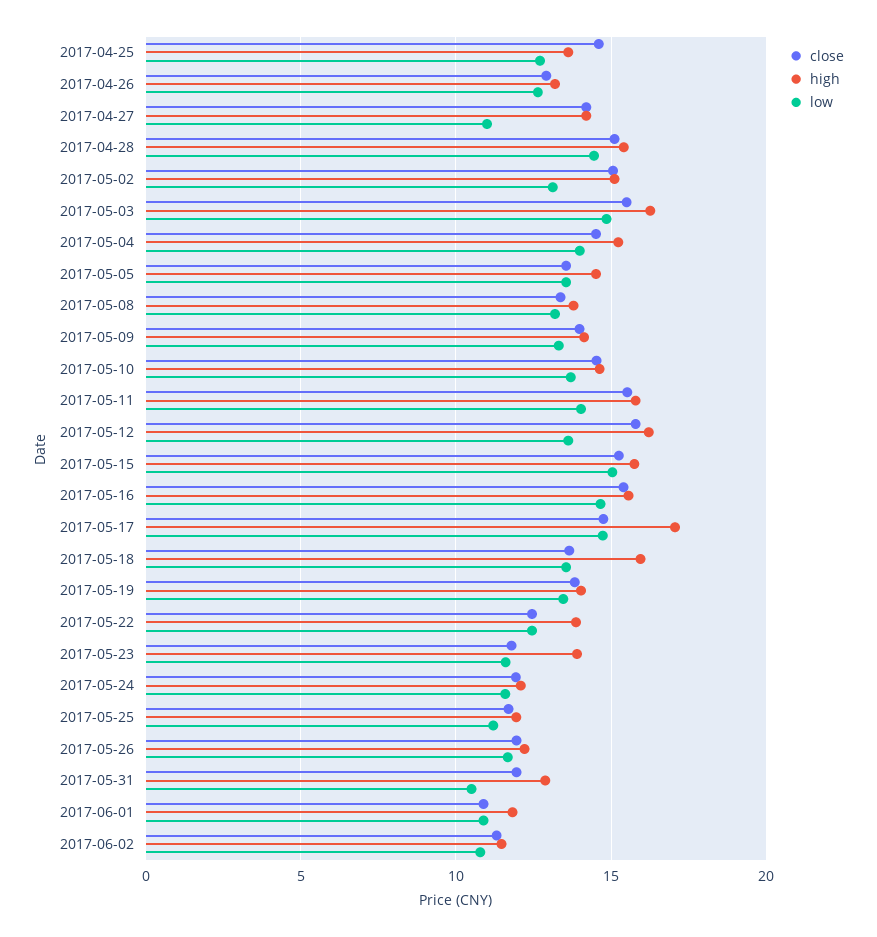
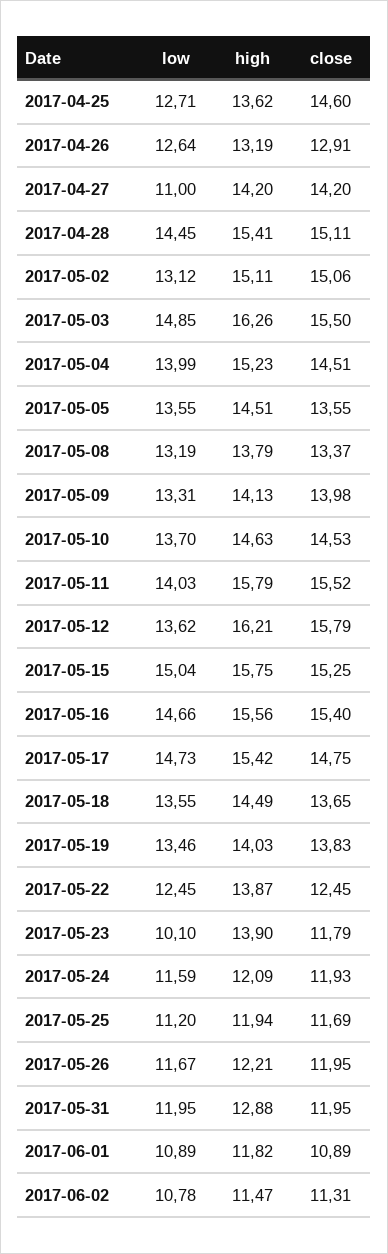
  {
    "close": {
      "2017-04-25": 14.6,
      "2017-04-26": 12.91,
      "2017-04-27": 14.2,
      "2017-04-28": 15.11,
      "2017-05-02": 15.06,
      "2017-05-03": 15.5,
      "2017-05-04": 14.51,
      "2017-05-05": 13.55,
      "2017-05-08": 13.37,
      "2017-05-09": 13.98,
      "2017-05-10": 14.53,
      "2017-05-11": 15.52,
      "2017-05-12": 15.79,
      "2017-05-15": 15.25,
      "2017-05-16": 15.4,
      "2017-05-17": 14.75,
      "2017-05-18": 13.65,
      "2017-05-19": 13.83,
      "2017-05-22": 12.45,
      "2017-05-23": 11.79,
      "2017-05-24": 11.93,
      "2017-05-25": 11.69,
      "2017-05-26": 11.95,
      "2017-05-31": 11.95,
      "2017-06-01": 10.89,
      "2017-06-02": 11.31
    },
    "high": {
      "2017-04-25": 13.62,
      "2017-04-26": 13.19,
      "2017-04-27": 14.2,
      "2017-04-28": 15.41,
      "2017-05-02": 15.11,
      "2017-05-03": 16.26,
      "2017-05-04": 15.23,
      "2017-05-05": 14.51,
      "2017-05-08": 13.79,
      "2017-05-09": 14.13,
      "2017-05-10": 14.63,
      "2017-05-11": 15.79,
      "2017-05-12": 16.21,
      "2017-05-15": 15.75,
      "2017-05-16": 15.56,
-     "2017-05-17": 17,
+     "2017-05-17": 15.42,
-     "2017-05-18": 16,
+     "2017-05-18": 14.49,
      "2017-05-19": 14.03,
      "2017-05-22": 13.87,
      "2017-05-23": 13.9,
      "2017-05-24": 12.09,
      "2017-05-25": 11.94,
      "2017-05-26": 12.21,
      "2017-05-31": 12.88,
      "2017-06-01": 11.82,
      "2017-06-02": 11.47
    },
    "low": {
      "2017-04-25": 12.71,
      "2017-04-26": 12.64,
      "2017-04-27": 11,
      "2017-04-28": 14.45,
      "2017-05-02": 13.12,
      "2017-05-03": 14.85,
      "2017-05-04": 13.99,
      "2017-05-05": 13.55,
      "2017-05-08": 13.19,
      "2017-05-09": 13.31,
      "2017-05-10": 13.7,
      "2017-05-11": 14.03,
      "2017-05-12": 13.62,
      "2017-05-15": 15.04,
      "2017-05-16": 14.66,
      "2017-05-17": 14.73,
      "2017-05-18": 13.55,
      "2017-05-19": 13.46,
      "2017-05-22": 12.45,
-     "2017-05-23": 11.5,
+     "2017-05-23": 10.1,
      "2017-05-24": 11.59,
      "2017-05-25": 11.2,
      "2017-05-26": 11.67,
-     "2017-05-31": 10.5,
+     "2017-05-31": 11.95,
      "2017-06-01": 10.89,
      "2017-06-02": 10.78
    }
  }

